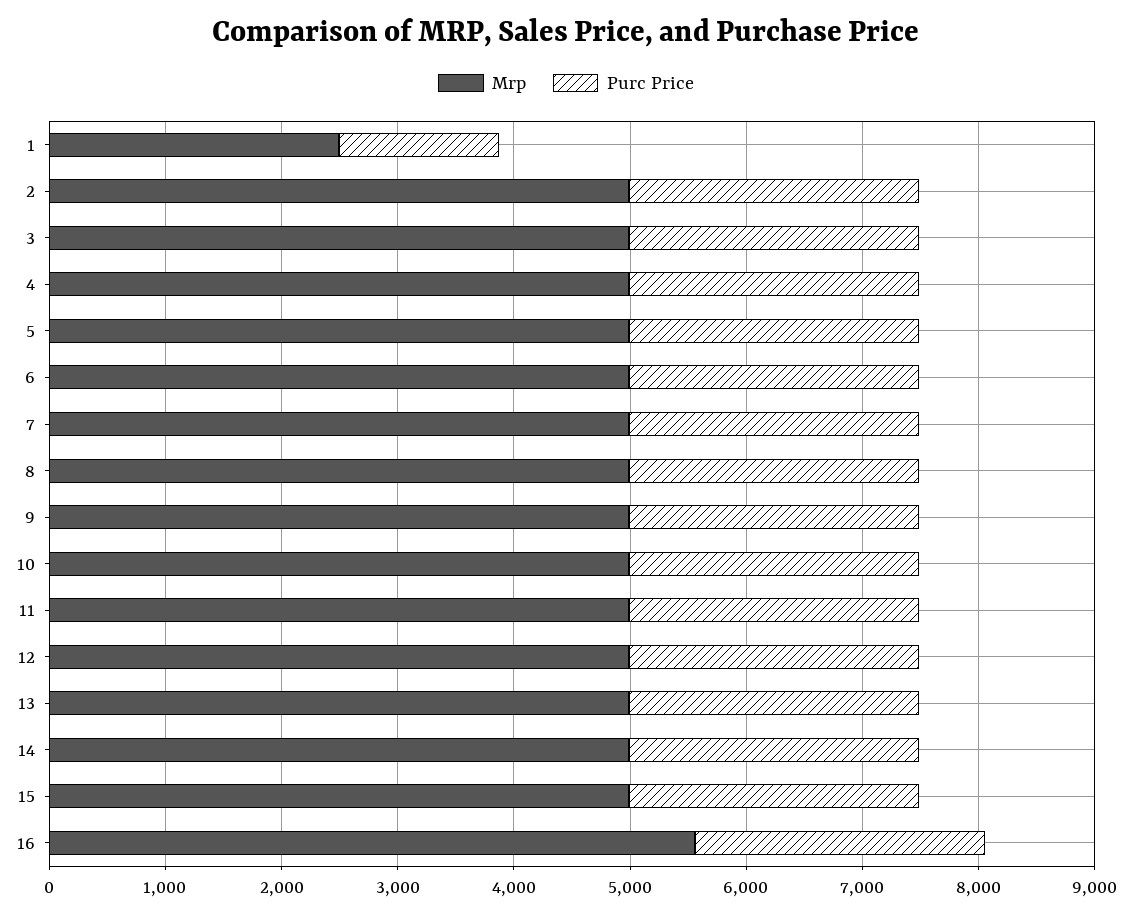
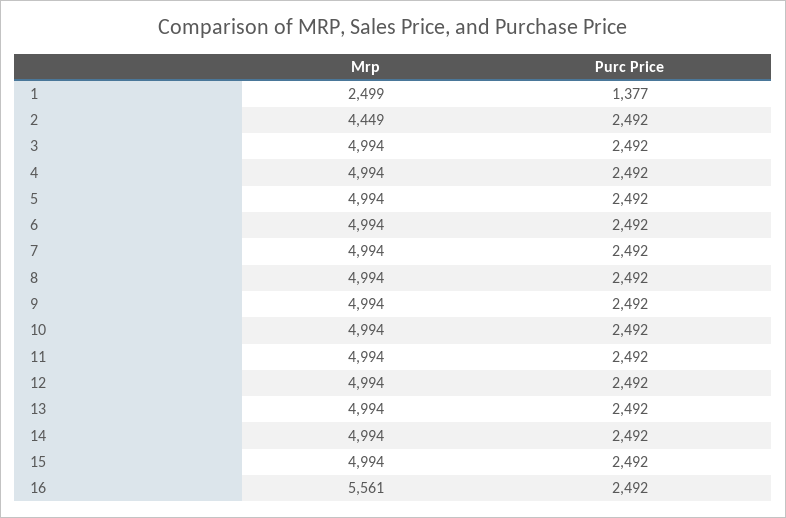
  {
    "Mrp": {
      "1": 2499,
-     "2": 5000,
+     "2": 4449,
      "3": 4994,
      "4": 4994,
      "5": 4994,
      "6": 4994,
      "7": 4994,
      "8": 4994,
      "9": 4994,
      "10": 4994,
      "11": 4994,
      "12": 4994,
      "13": 4994,
      "14": 4994,
      "15": 4994,
      "16": 5561
    },
    "Purc Price": {
      "1": 1377,
      "2": 2492,
      "3": 2492,
      "4": 2492,
      "5": 2492,
      "6": 2492,
      "7": 2492,
      "8": 2492,
      "9": 2492,
      "10": 2492,
      "11": 2492,
      "12": 2492,
      "13": 2492,
      "14": 2492,
      "15": 2492,
      "16": 2492
    }
  }

